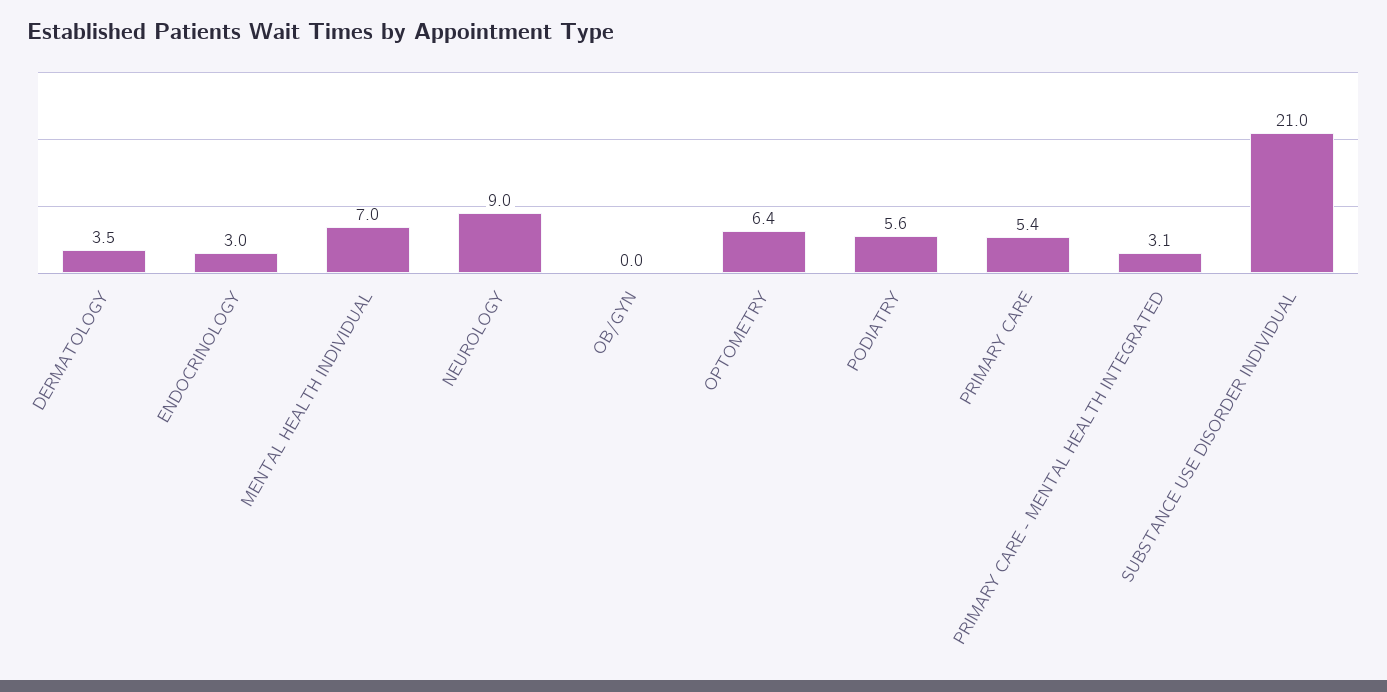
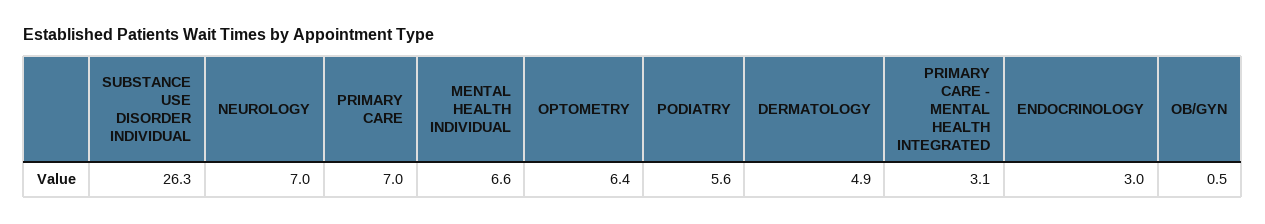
  {
-   "DERMATOLOGY": 3.5,
+   "DERMATOLOGY": 4.9,
    "ENDOCRINOLOGY": 3,
-   "MENTAL HEALTH INDIVIDUAL": 7,
+   "MENTAL HEALTH INDIVIDUAL": 6.6,
-   "NEUROLOGY": 9,
+   "NEUROLOGY": 7,
-   "OB/GYN": 0,
+   "OB/GYN": 0.5,
    "OPTOMETRY": 6.4,
    "PODIATRY": 5.6,
-   "PRIMARY CARE": 5.4,
+   "PRIMARY CARE": 7,
    "PRIMARY CARE - MENTAL HEALTH INTEGRATED": 3.1,
-   "SUBSTANCE USE DISORDER INDIVIDUAL": 21
+   "SUBSTANCE USE DISORDER INDIVIDUAL": 26.3
  }

